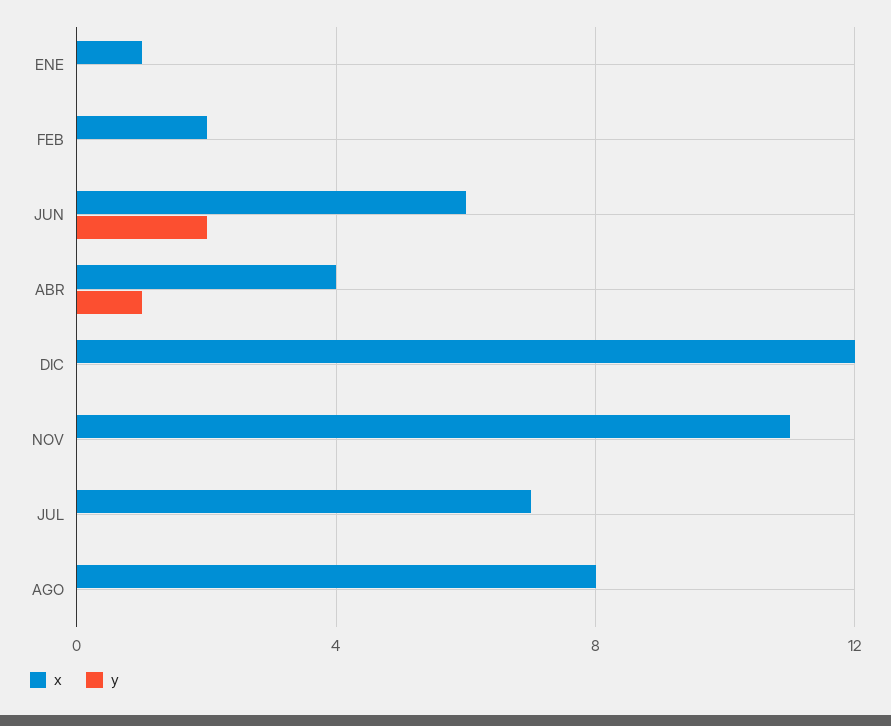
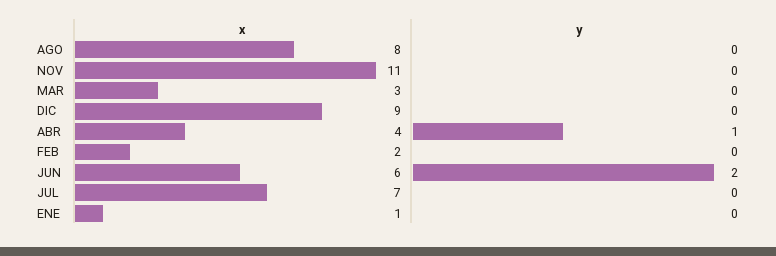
  {
    "x": {
      "ENE": 1,
      "FEB": 2,
      "JUN": 6,
      "ABR": 4,
-     "DIC": 12,
+     "DIC": 9,
      "NOV": 11,
      "JUL": 7,
-     "AGO": 8
+     "AGO": 8,
+     "MAR": 3
    },
    "y": {
      "ENE": 0,
      "FEB": 0,
      "JUN": 2,
      "ABR": 1,
      "DIC": 0,
      "NOV": 0,
      "JUL": 0,
-     "AGO": 0
+     "AGO": 0,
+     "MAR": 0
    }
  }

